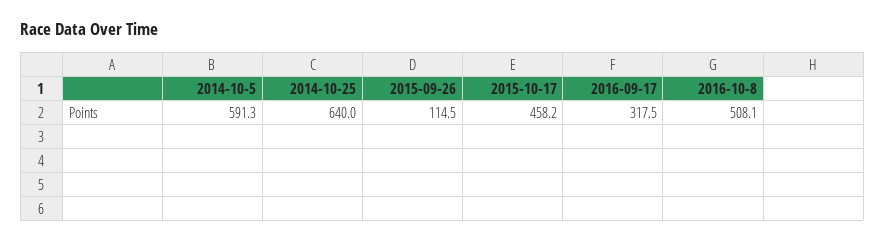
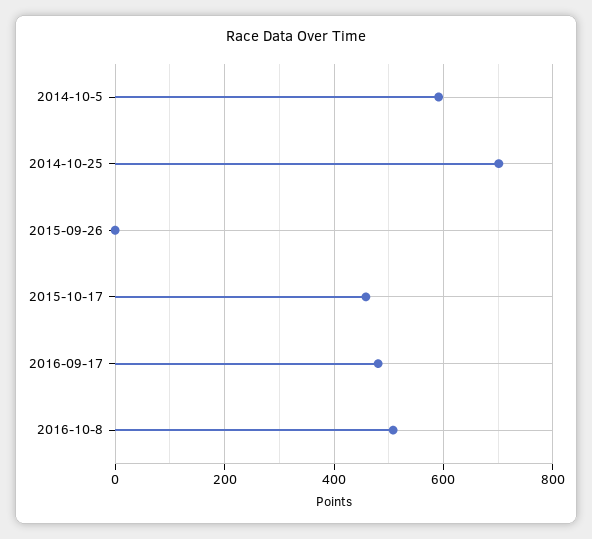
  {
    "2014-10-5": 591.3,
-   "2014-10-25": 640,
+   "2014-10-25": 700,
-   "2015-09-26": 114.5,
+   "2015-09-26": 0,
    "2015-10-17": 458.2,
-   "2016-09-17": 317.5,
+   "2016-09-17": 480,
    "2016-10-8": 508.1
  }

